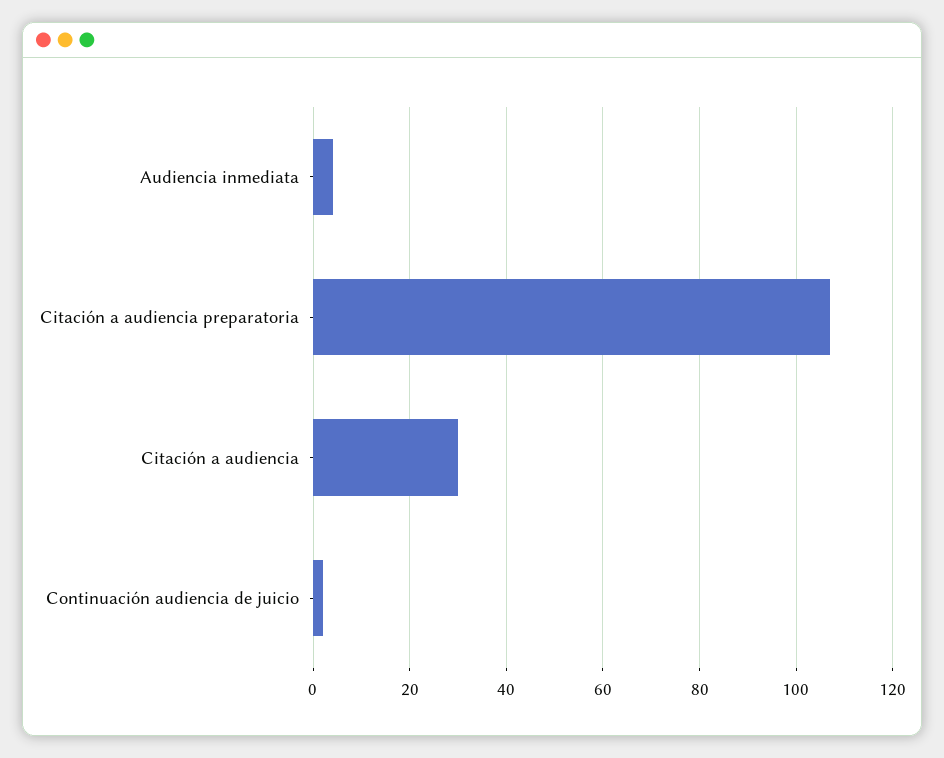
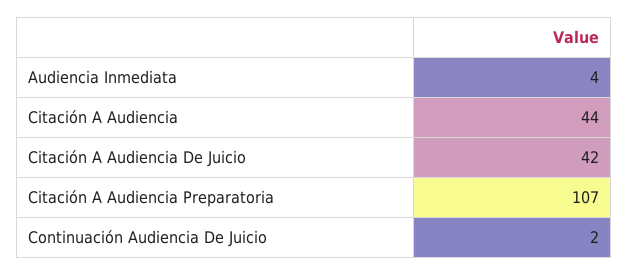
  {
    "Audiencia inmediata": 4,
    "Citación a audiencia preparatoria": 107,
-   "Citación a audiencia": 30,
+   "Citación a audiencia": 44,
-   "Continuación audiencia de juicio": 2
+   "Continuación audiencia de juicio": 2,
+   "Citación A Audiencia De Juicio": 42
  }

